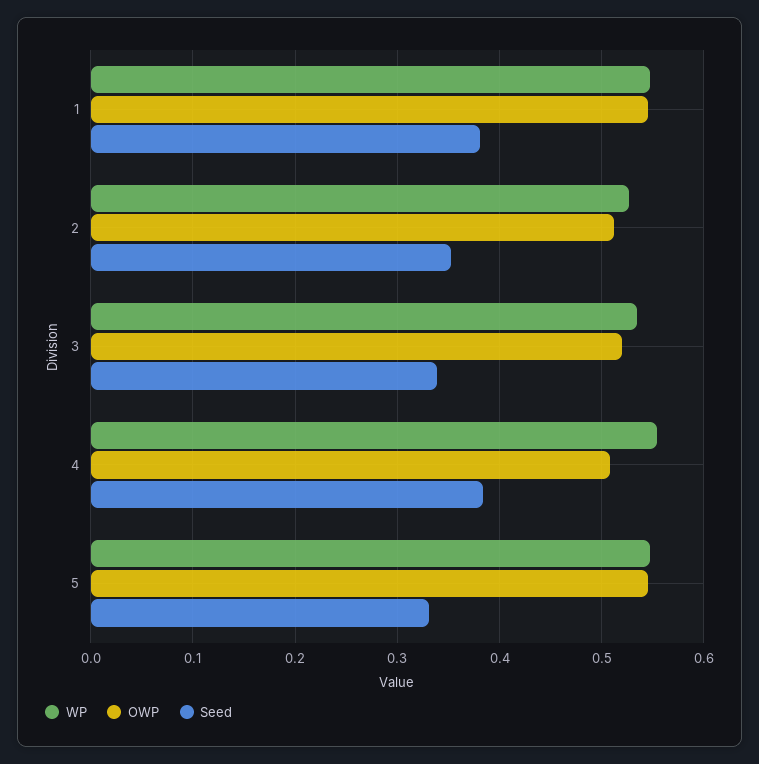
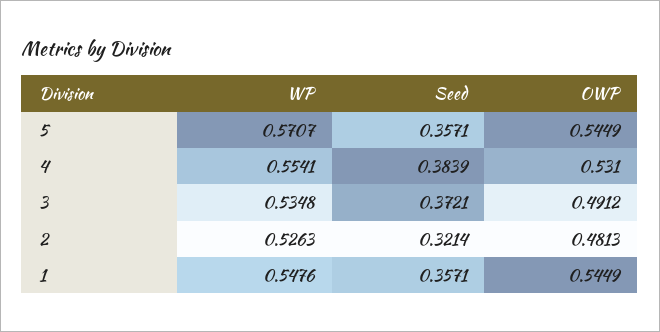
  {
    "WP": {
      "1": 0.5476,
      "2": 0.5263,
      "3": 0.5348,
      "4": 0.5541,
-     "5": 0.55
+     "5": 0.5707
    },
    "OWP": {
      "1": 0.5449,
-     "2": 0.51,
+     "2": 0.4813,
-     "3": 0.52,
+     "3": 0.4912,
-     "4": 0.51,
+     "4": 0.531,
      "5": 0.5449
    },
    "Seed": {
-     "1": 0.38,
+     "1": 0.3571,
-     "2": 0.35,
+     "2": 0.3214,
-     "3": 0.34,
+     "3": 0.3721,
      "4": 0.3839,
-     "5": 0.33
+     "5": 0.3571
    }
  }

